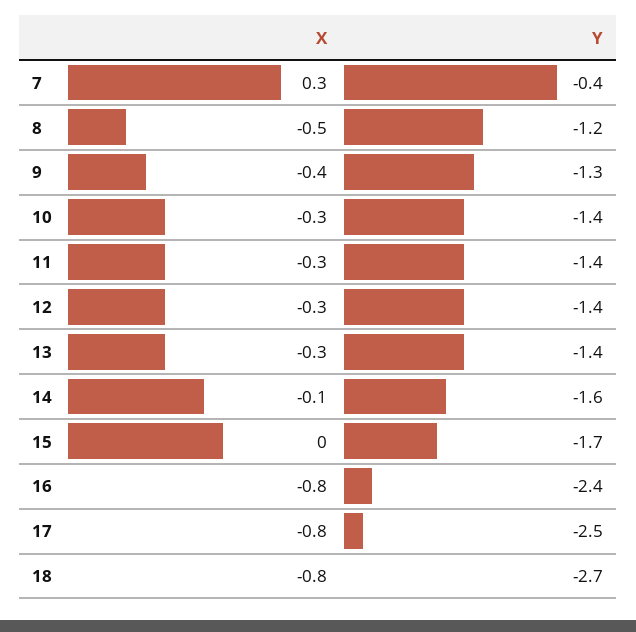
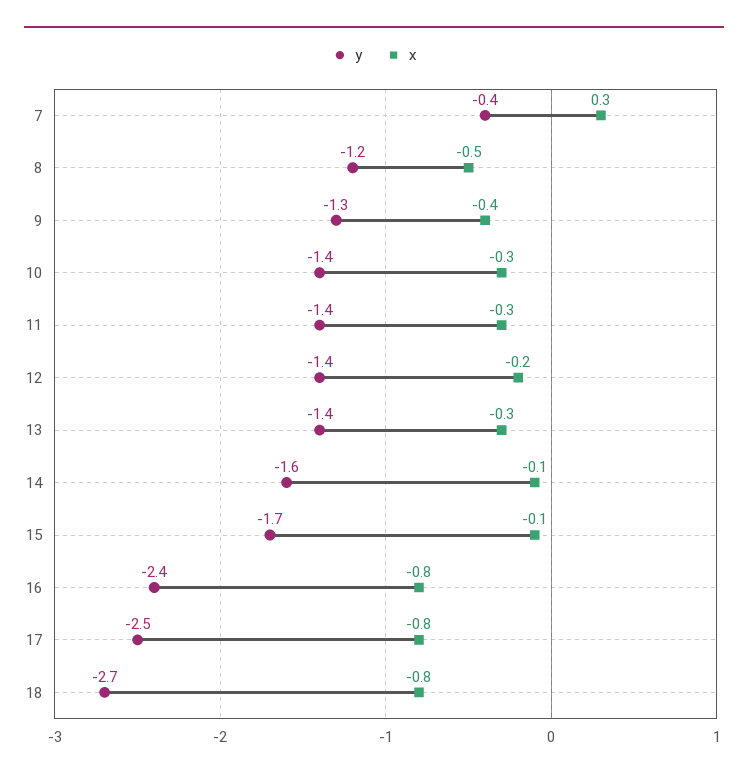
  {
    "X": {
      "7": 0.3,
      "8": -0.5,
      "9": -0.4,
      "10": -0.3,
      "11": -0.3,
-     "12": -0.3,
+     "12": -0.2,
      "13": -0.3,
      "14": -0.1,
-     "15": 0,
+     "15": -0.1,
      "16": -0.8,
      "17": -0.8,
      "18": -0.8
    },
    "Y": {
      "7": -0.4,
      "8": -1.2,
      "9": -1.3,
      "10": -1.4,
      "11": -1.4,
      "12": -1.4,
      "13": -1.4,
      "14": -1.6,
      "15": -1.7,
      "16": -2.4,
      "17": -2.5,
      "18": -2.7
    }
  }

